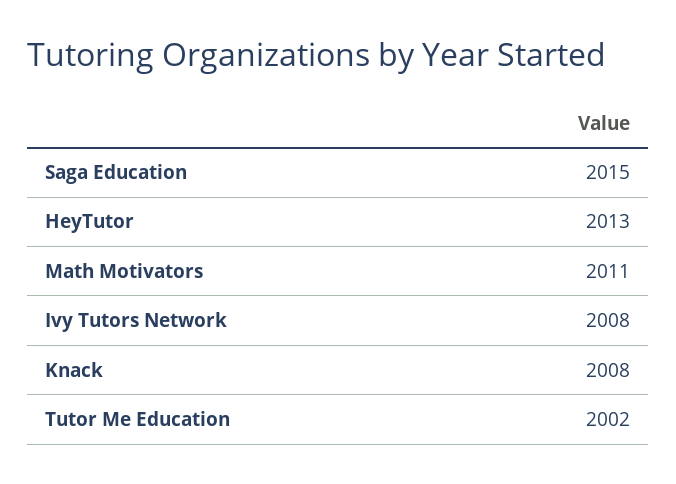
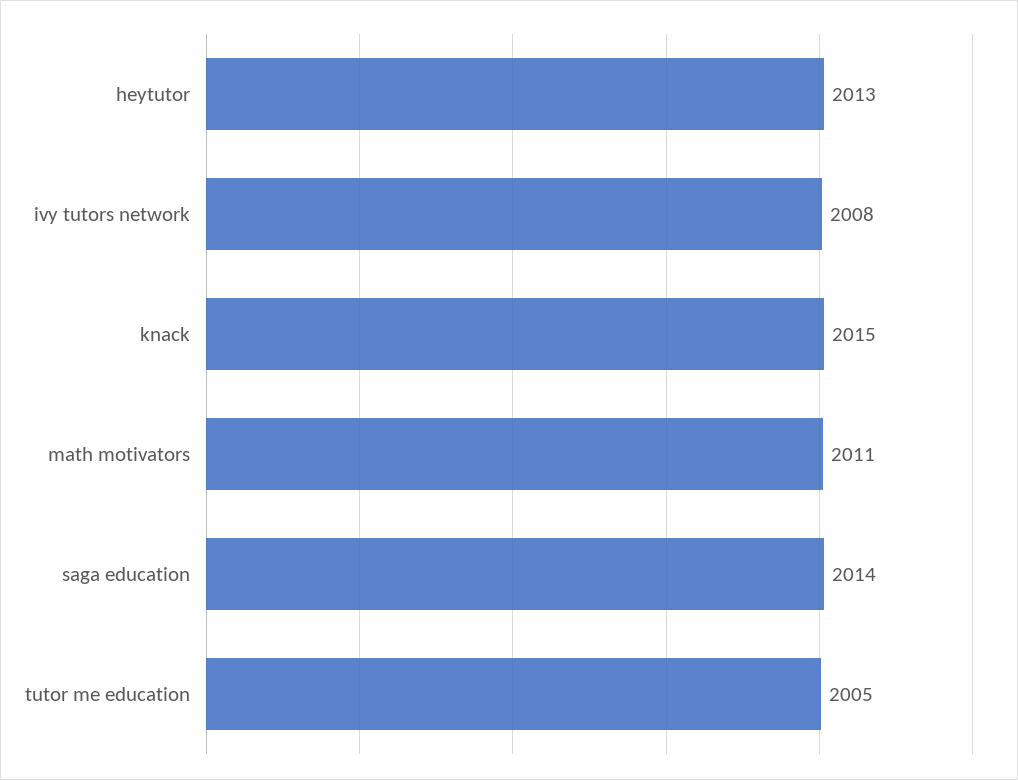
  {
-   "Saga Education": 2015,
+   "Saga Education": 2014,
    "HeyTutor": 2013,
    "Math Motivators": 2011,
    "Ivy Tutors Network": 2008,
-   "Knack": 2008,
+   "Knack": 2015,
-   "Tutor Me Education": 2002
+   "Tutor Me Education": 2005
  }

